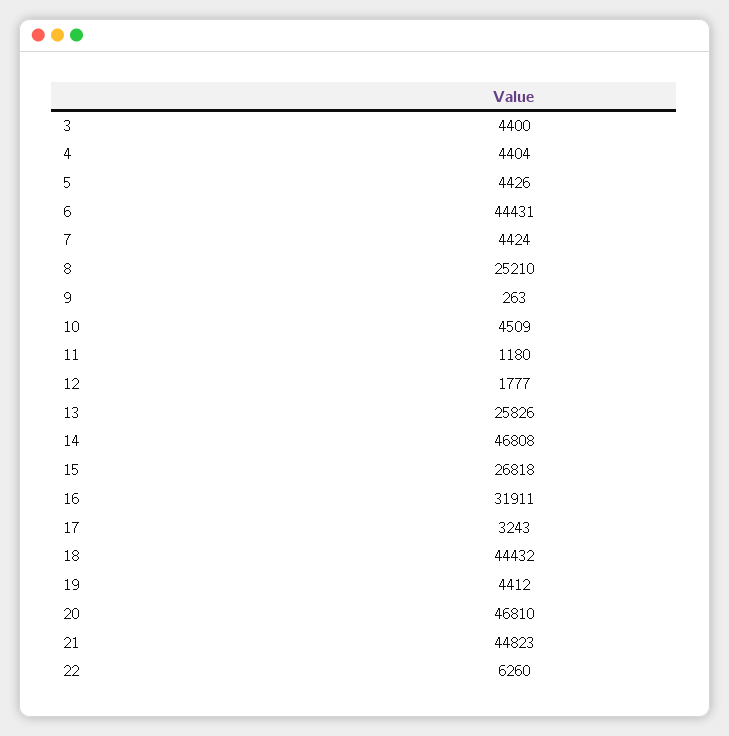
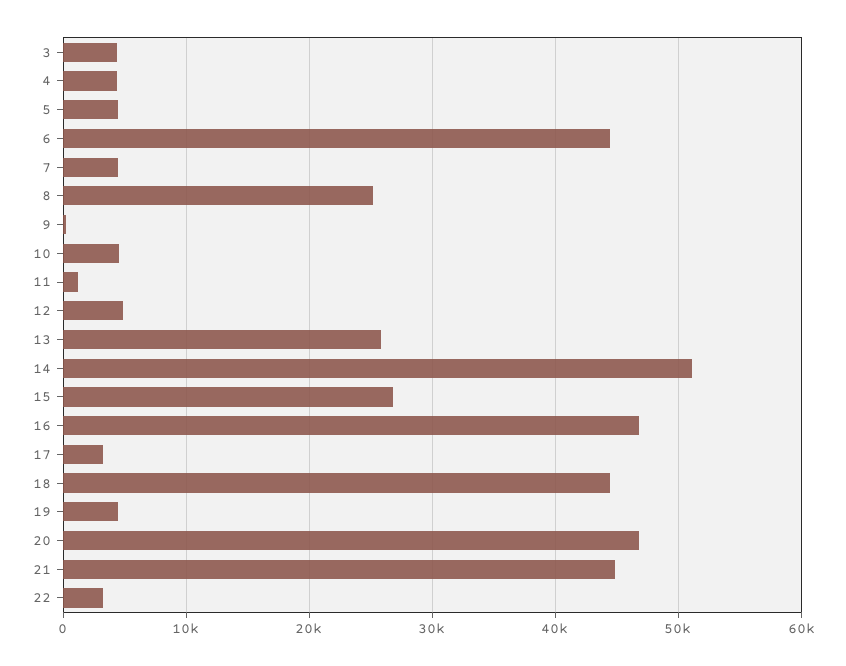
  {
    "3": 4400,
    "4": 4404,
    "5": 4426,
    "6": 44431,
    "7": 4424,
    "8": 25210,
    "9": 263,
    "10": 4509,
    "11": 1180,
-   "12": 1777,
+   "12": 5000,
    "13": 25826,
-   "14": 46808,
+   "14": 51000,
    "15": 26818,
-   "16": 31911,
+   "16": 47000,
    "17": 3243,
    "18": 44432,
    "19": 4412,
    "20": 46810,
    "21": 44823,
-   "22": 6260
+   "22": 3000
  }

